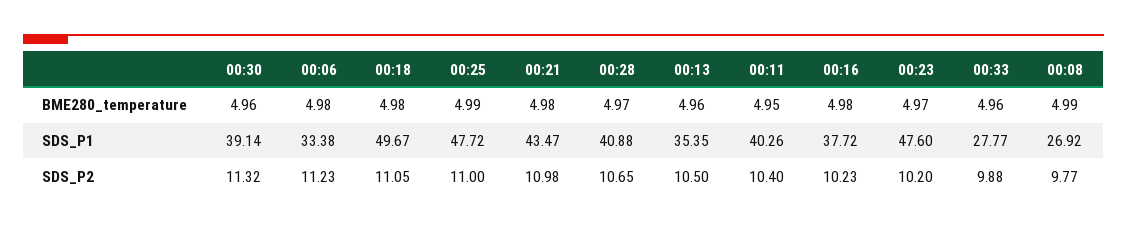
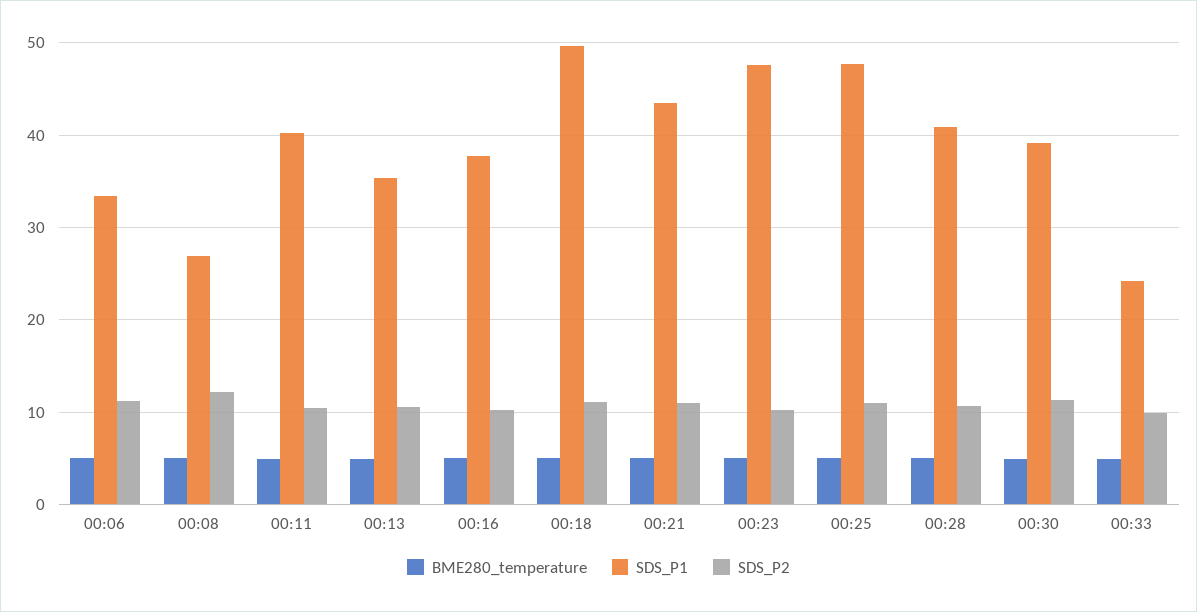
  {
    "BME280_temperature": {
      "00:30": 4.96,
      "00:06": 4.98,
      "00:18": 4.98,
      "00:25": 4.99,
      "00:21": 4.98,
      "00:28": 4.97,
      "00:13": 4.96,
      "00:11": 4.95,
      "00:16": 4.98,
      "00:23": 4.97,
      "00:33": 4.96,
      "00:08": 4.99
    },
    "SDS_P1": {
      "00:30": 39.14,
      "00:06": 33.38,
      "00:18": 49.67,
      "00:25": 47.72,
      "00:21": 43.47,
      "00:28": 40.88,
      "00:13": 35.35,
      "00:11": 40.26,
      "00:16": 37.72,
      "00:23": 47.6,
-     "00:33": 27.77,
+     "00:33": 24,
      "00:08": 26.92
    },
    "SDS_P2": {
      "00:30": 11.32,
      "00:06": 11.23,
      "00:18": 11.05,
      "00:25": 11,
      "00:21": 10.98,
      "00:28": 10.65,
      "00:13": 10.5,
      "00:11": 10.4,
      "00:16": 10.23,
      "00:23": 10.2,
      "00:33": 9.88,
-     "00:08": 9.77
+     "00:08": 12
    }
  }

